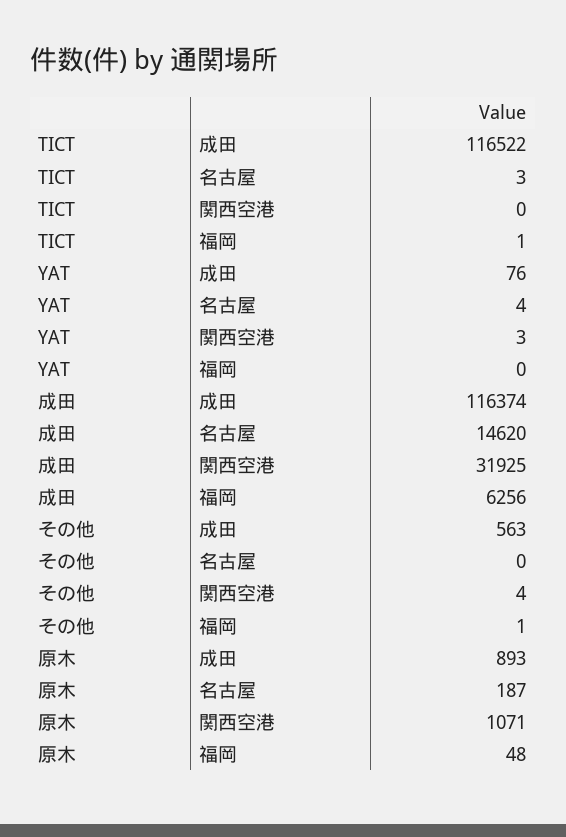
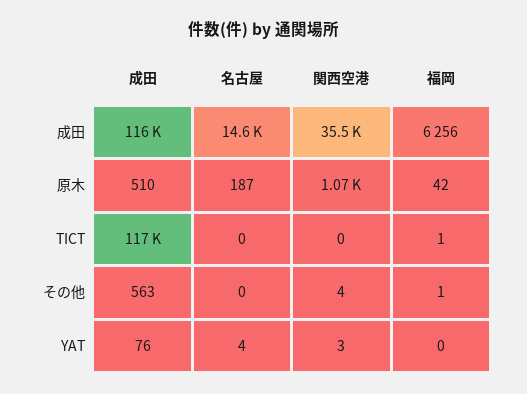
  {
    "TICT": {
      "成田": 116522,
-     "名古屋": 3,
+     "名古屋": 0,
      "関西空港": 0,
      "福岡": 1
    },
    "YAT": {
      "成田": 76,
      "名古屋": 4,
      "関西空港": 3,
      "福岡": 0
    },
    "成田": {
      "成田": 116374,
      "名古屋": 14620,
-     "関西空港": 31925,
+     "関西空港": 35500,
      "福岡": 6256
    },
    "その他": {
      "成田": 563,
      "名古屋": 0,
      "関西空港": 4,
      "福岡": 1
    },
    "原木": {
-     "成田": 893,
+     "成田": 510,
      "名古屋": 187,
      "関西空港": 1071,
-     "福岡": 48
+     "福岡": 42
    }
  }

